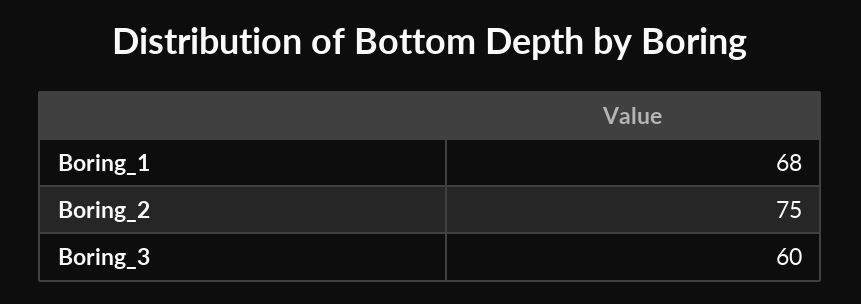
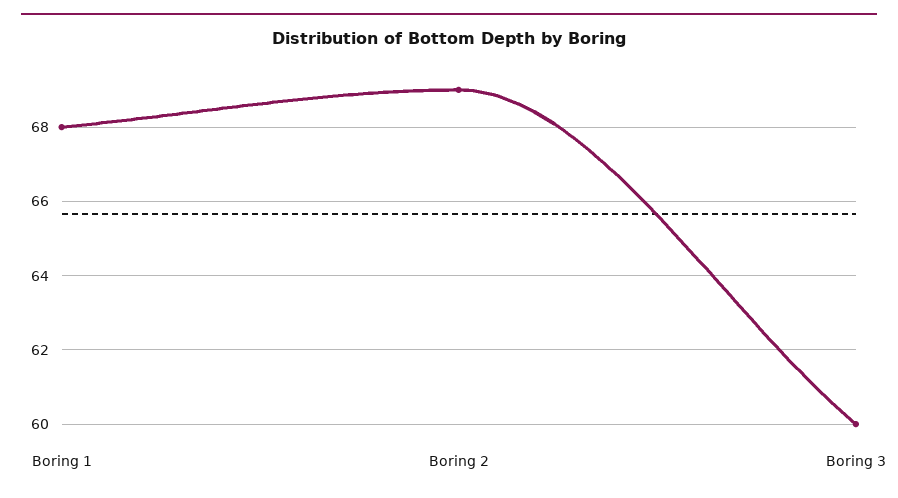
  {
    "Boring_1": 68,
-   "Boring_2": 75,
+   "Boring_2": 69,
    "Boring_3": 60
  }

